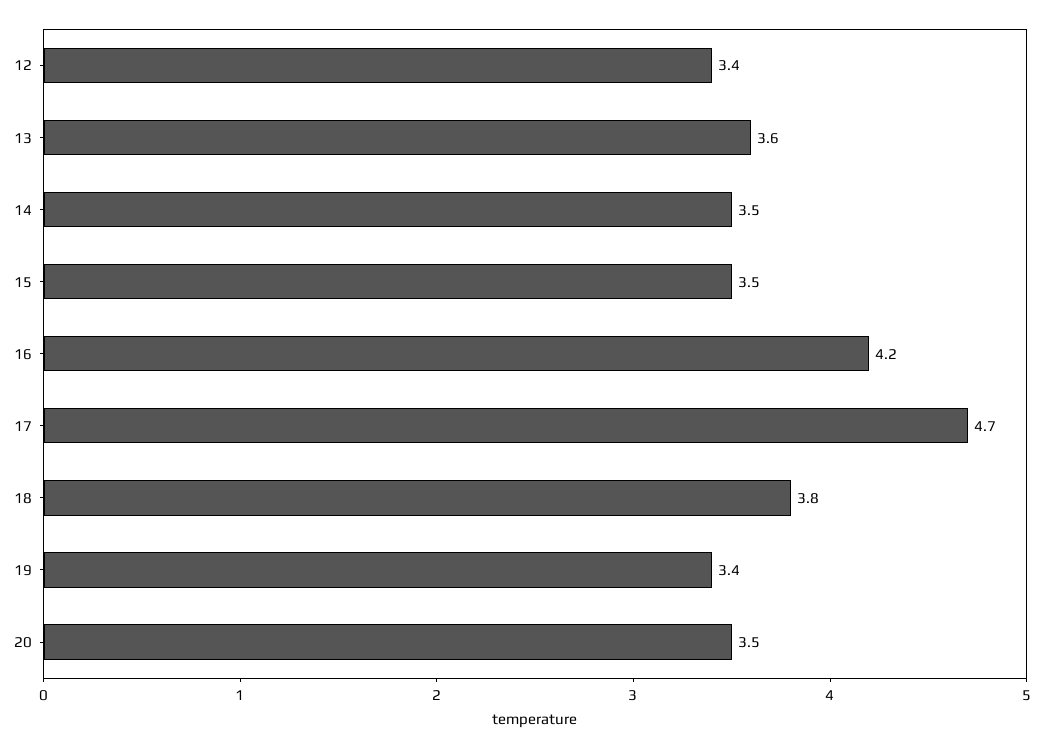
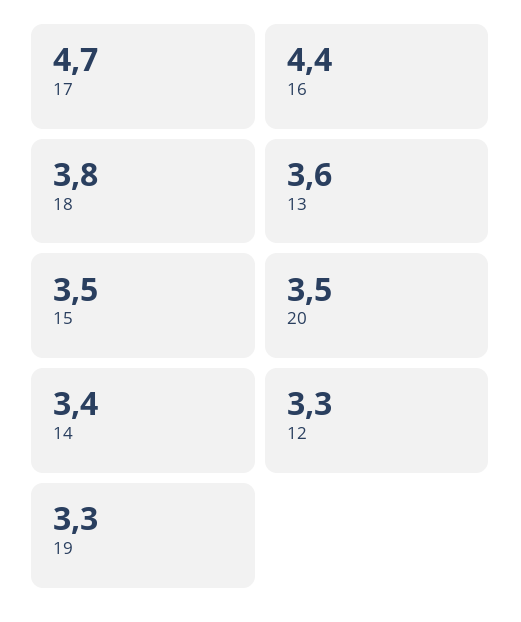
  {
-   "12": 3.4,
+   "12": 3.3,
    "13": 3.6,
-   "14": 3.5,
+   "14": 3.4,
    "15": 3.5,
-   "16": 4.2,
+   "16": 4.4,
    "17": 4.7,
    "18": 3.8,
-   "19": 3.4,
+   "19": 3.3,
    "20": 3.5
  }

